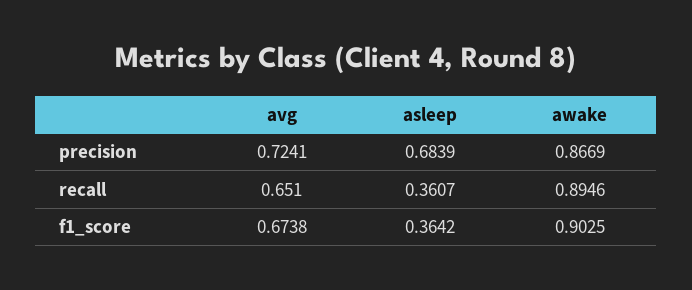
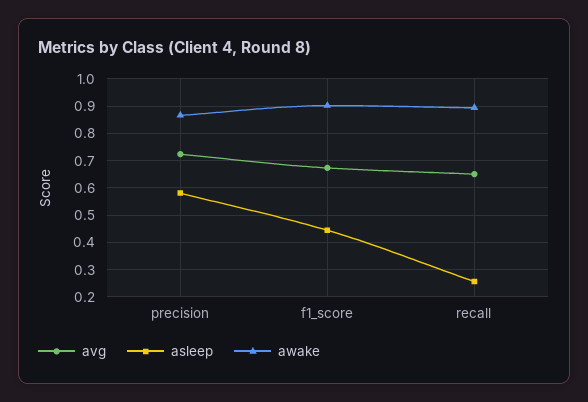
  {
    "avg": {
      "precision": 0.7241,
      "recall": 0.651,
      "f1_score": 0.6738
    },
    "asleep": {
-     "precision": 0.6839,
+     "precision": 0.575,
-     "recall": 0.3607,
+     "recall": 0.25,
-     "f1_score": 0.3642
+     "f1_score": 0.45
    },
    "awake": {
      "precision": 0.8669,
      "recall": 0.8946,
      "f1_score": 0.9025
    }
  }

